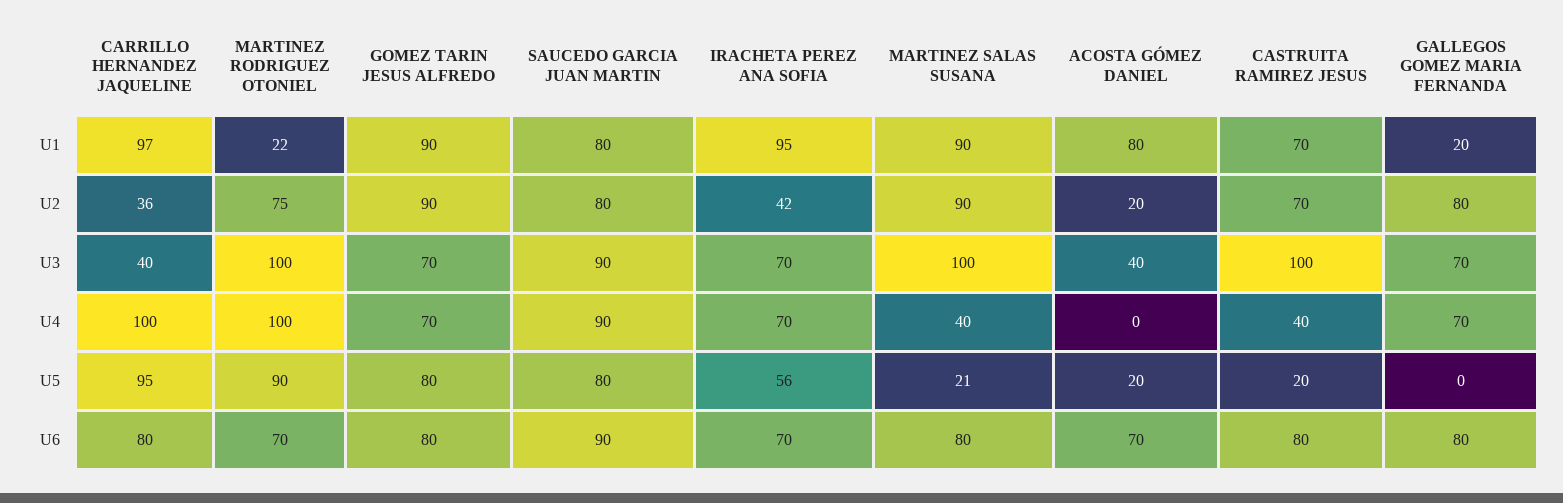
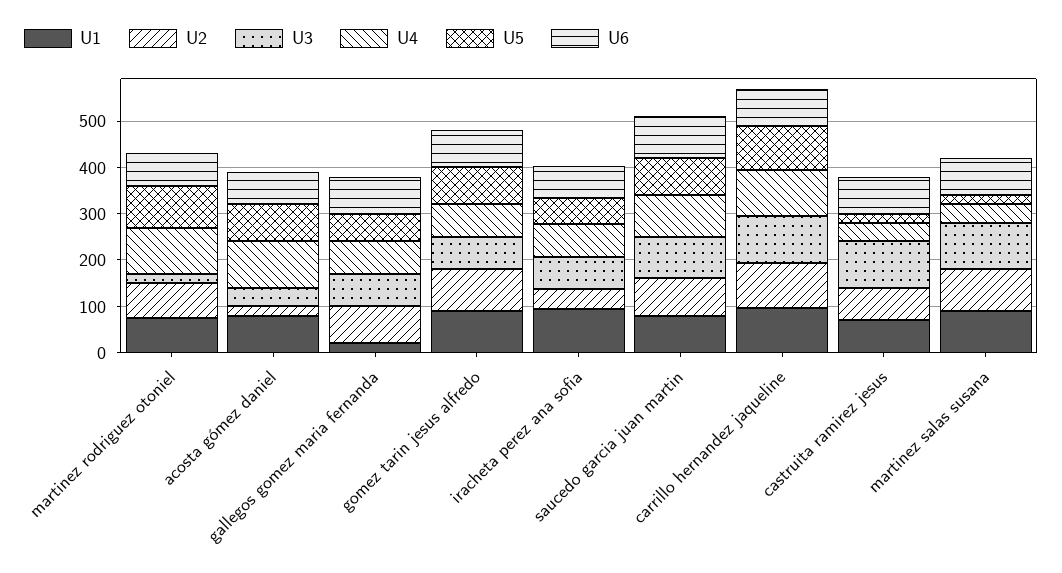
  {
    "U1": {
      "CARRILLO HERNANDEZ JAQUELINE": 97,
-     "MARTINEZ RODRIGUEZ OTONIEL": 22,
+     "MARTINEZ RODRIGUEZ OTONIEL": 80,
      "GOMEZ TARIN JESUS ALFREDO": 90,
      "SAUCEDO GARCIA JUAN MARTIN": 80,
      "IRACHETA PEREZ ANA SOFIA": 95,
      "MARTINEZ SALAS SUSANA": 90,
      "ACOSTA GÓMEZ DANIEL": 80,
      "CASTRUITA RAMIREZ JESUS": 70,
      "GALLEGOS GOMEZ MARIA FERNANDA": 20
    },
    "U2": {
-     "CARRILLO HERNANDEZ JAQUELINE": 36,
+     "CARRILLO HERNANDEZ JAQUELINE": 100,
      "MARTINEZ RODRIGUEZ OTONIEL": 75,
      "GOMEZ TARIN JESUS ALFREDO": 90,
      "SAUCEDO GARCIA JUAN MARTIN": 80,
      "IRACHETA PEREZ ANA SOFIA": 42,
      "MARTINEZ SALAS SUSANA": 90,
      "ACOSTA GÓMEZ DANIEL": 20,
      "CASTRUITA RAMIREZ JESUS": 70,
      "GALLEGOS GOMEZ MARIA FERNANDA": 80
    },
    "U3": {
-     "CARRILLO HERNANDEZ JAQUELINE": 40,
+     "CARRILLO HERNANDEZ JAQUELINE": 100,
-     "MARTINEZ RODRIGUEZ OTONIEL": 100,
+     "MARTINEZ RODRIGUEZ OTONIEL": 20,
      "GOMEZ TARIN JESUS ALFREDO": 70,
      "SAUCEDO GARCIA JUAN MARTIN": 90,
      "IRACHETA PEREZ ANA SOFIA": 70,
      "MARTINEZ SALAS SUSANA": 100,
      "ACOSTA GÓMEZ DANIEL": 40,
      "CASTRUITA RAMIREZ JESUS": 100,
      "GALLEGOS GOMEZ MARIA FERNANDA": 70
    },
    "U4": {
      "CARRILLO HERNANDEZ JAQUELINE": 100,
      "MARTINEZ RODRIGUEZ OTONIEL": 100,
      "GOMEZ TARIN JESUS ALFREDO": 70,
      "SAUCEDO GARCIA JUAN MARTIN": 90,
      "IRACHETA PEREZ ANA SOFIA": 70,
      "MARTINEZ SALAS SUSANA": 40,
-     "ACOSTA GÓMEZ DANIEL": 0,
+     "ACOSTA GÓMEZ DANIEL": 100,
      "CASTRUITA RAMIREZ JESUS": 40,
      "GALLEGOS GOMEZ MARIA FERNANDA": 70
    },
    "U5": {
      "CARRILLO HERNANDEZ JAQUELINE": 95,
      "MARTINEZ RODRIGUEZ OTONIEL": 90,
      "GOMEZ TARIN JESUS ALFREDO": 80,
      "SAUCEDO GARCIA JUAN MARTIN": 80,
      "IRACHETA PEREZ ANA SOFIA": 56,
      "MARTINEZ SALAS SUSANA": 21,
-     "ACOSTA GÓMEZ DANIEL": 20,
+     "ACOSTA GÓMEZ DANIEL": 80,
      "CASTRUITA RAMIREZ JESUS": 20,
-     "GALLEGOS GOMEZ MARIA FERNANDA": 0
+     "GALLEGOS GOMEZ MARIA FERNANDA": 60
    },
    "U6": {
      "CARRILLO HERNANDEZ JAQUELINE": 80,
      "MARTINEZ RODRIGUEZ OTONIEL": 70,
      "GOMEZ TARIN JESUS ALFREDO": 80,
      "SAUCEDO GARCIA JUAN MARTIN": 90,
      "IRACHETA PEREZ ANA SOFIA": 70,
      "MARTINEZ SALAS SUSANA": 80,
      "ACOSTA GÓMEZ DANIEL": 70,
      "CASTRUITA RAMIREZ JESUS": 80,
      "GALLEGOS GOMEZ MARIA FERNANDA": 80
    }
  }

